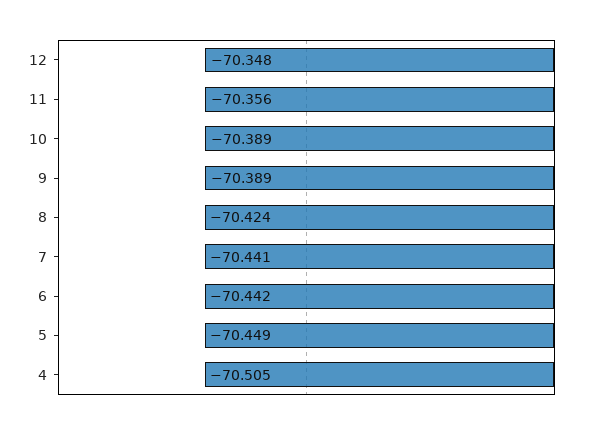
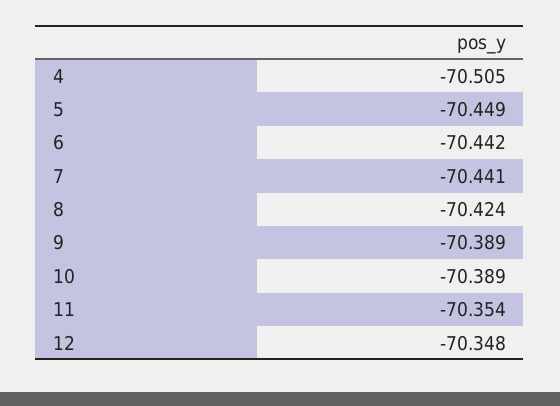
  {
    "12": -70.348,
-   "11": -70.356,
+   "11": -70.354,
    "10": -70.389,
    "9": -70.389,
    "8": -70.424,
    "7": -70.441,
    "6": -70.442,
    "5": -70.449,
    "4": -70.505
  }

